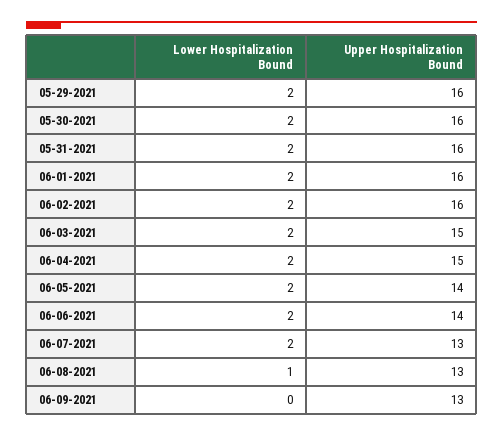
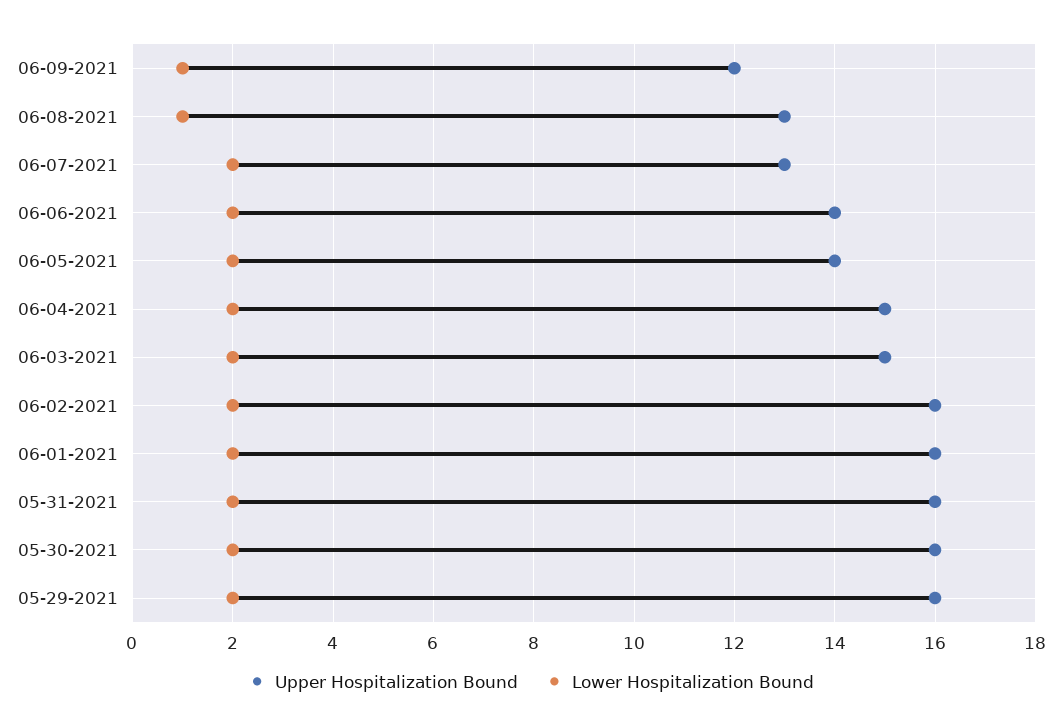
  {
    "Lower Hospitalization Bound": {
      "05-29-2021": 2,
      "05-30-2021": 2,
      "05-31-2021": 2,
      "06-01-2021": 2,
      "06-02-2021": 2,
      "06-03-2021": 2,
      "06-04-2021": 2,
      "06-05-2021": 2,
      "06-06-2021": 2,
      "06-07-2021": 2,
      "06-08-2021": 1,
-     "06-09-2021": 0
+     "06-09-2021": 1
    },
    "Upper Hospitalization Bound": {
      "05-29-2021": 16,
      "05-30-2021": 16,
      "05-31-2021": 16,
      "06-01-2021": 16,
      "06-02-2021": 16,
      "06-03-2021": 15,
      "06-04-2021": 15,
      "06-05-2021": 14,
      "06-06-2021": 14,
      "06-07-2021": 13,
      "06-08-2021": 13,
-     "06-09-2021": 13
+     "06-09-2021": 12
    }
  }

